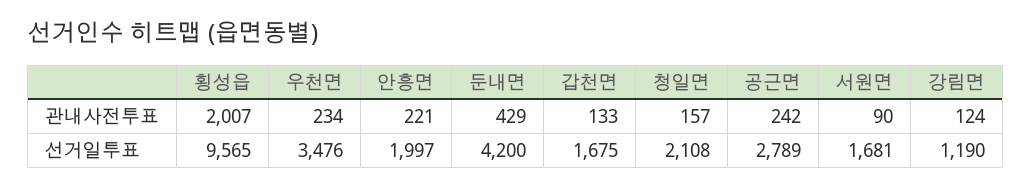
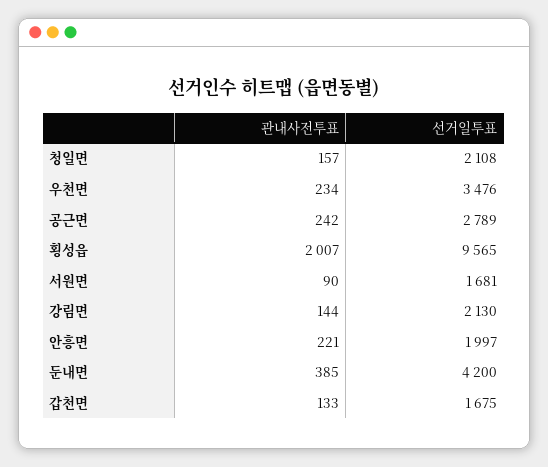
  {
    "횡성읍": {
      "관내사전투표": 2007,
      "선거일투표": 9565
    },
    "우천면": {
      "관내사전투표": 234,
      "선거일투표": 3476
    },
    "안흥면": {
      "관내사전투표": 221,
      "선거일투표": 1997
    },
    "둔내면": {
-     "관내사전투표": 429,
+     "관내사전투표": 385,
      "선거일투표": 4200
    },
    "갑천면": {
      "관내사전투표": 133,
      "선거일투표": 1675
    },
    "청일면": {
      "관내사전투표": 157,
      "선거일투표": 2108
    },
    "공근면": {
      "관내사전투표": 242,
      "선거일투표": 2789
    },
    "서원면": {
      "관내사전투표": 90,
      "선거일투표": 1681
    },
    "강림면": {
-     "관내사전투표": 124,
+     "관내사전투표": 144,
-     "선거일투표": 1190
+     "선거일투표": 2130
    }
  }

